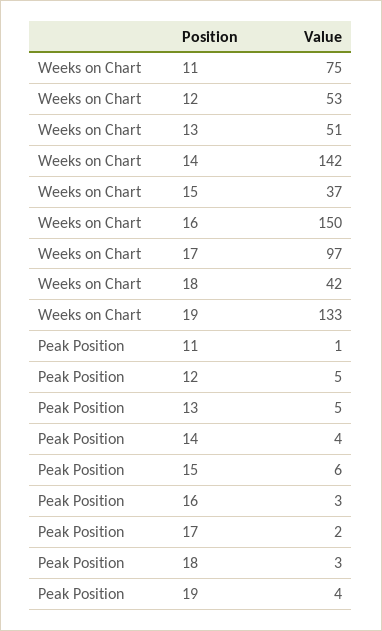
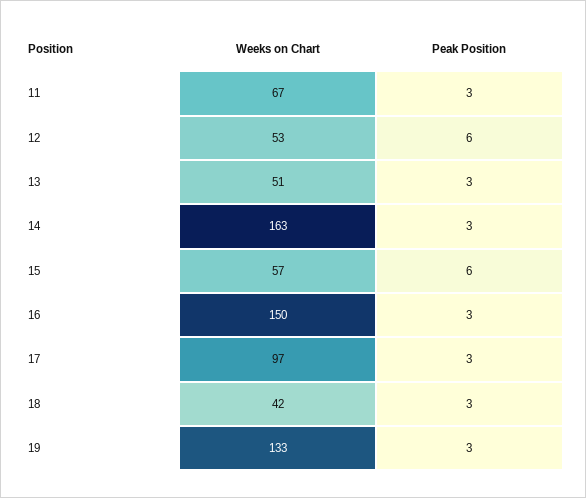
  {
    "Weeks on Chart": {
-     "11": 75,
+     "11": 67,
      "12": 53,
      "13": 51,
-     "14": 142,
+     "14": 163,
-     "15": 37,
+     "15": 57,
      "16": 150,
      "17": 97,
      "18": 42,
      "19": 133
    },
    "Peak Position": {
-     "11": 1,
+     "11": 3,
-     "12": 5,
+     "12": 6,
-     "13": 5,
+     "13": 3,
-     "14": 4,
+     "14": 3,
      "15": 6,
      "16": 3,
-     "17": 2,
+     "17": 3,
      "18": 3,
-     "19": 4
+     "19": 3
    }
  }

